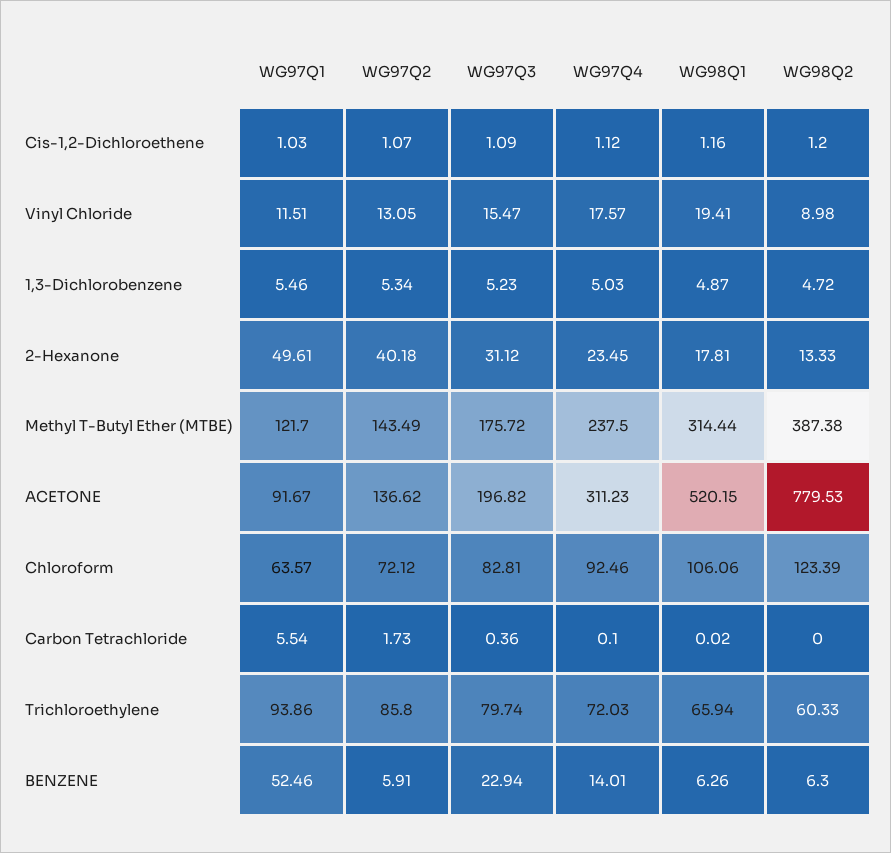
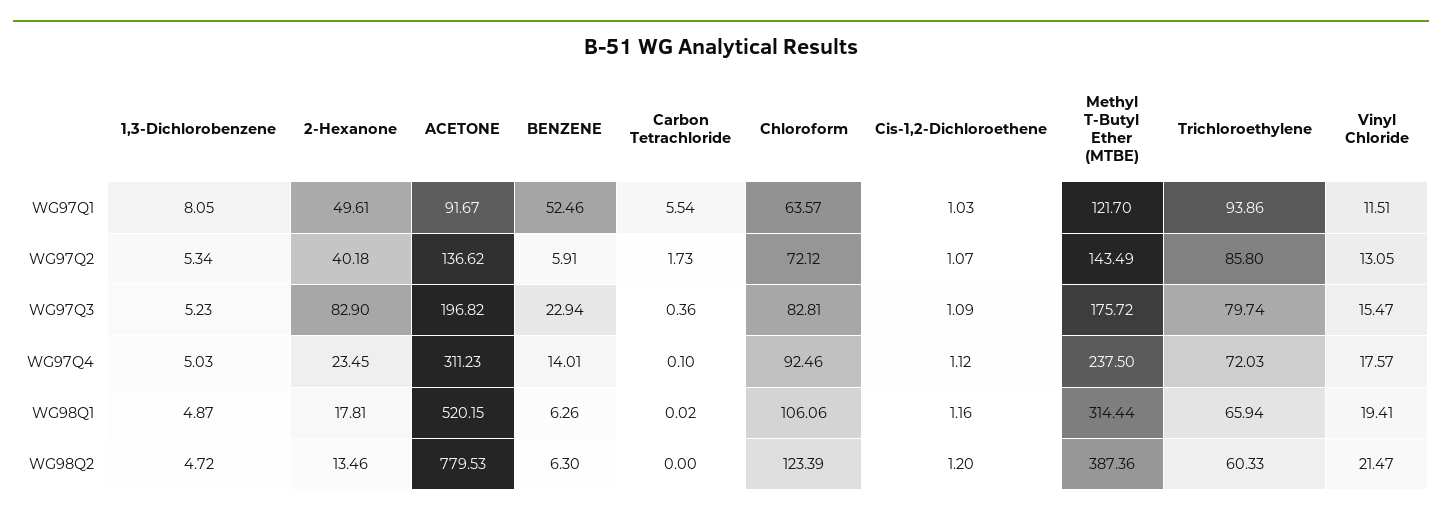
  {
    "WG97Q1": {
      "Cis-1,2-Dichloroethene": 1.03,
      "Vinyl Chloride": 11.51,
-     "1,3-Dichlorobenzene": 5.46,
+     "1,3-Dichlorobenzene": 8.05,
      "2-Hexanone": 49.61,
      "Methyl T-Butyl Ether (MTBE)": 121.7,
      "ACETONE": 91.67,
      "Chloroform": 63.57,
      "Carbon Tetrachloride": 5.54,
      "Trichloroethylene": 93.86,
      "BENZENE": 52.46
    },
    "WG97Q2": {
      "Cis-1,2-Dichloroethene": 1.07,
      "Vinyl Chloride": 13.05,
      "1,3-Dichlorobenzene": 5.34,
      "2-Hexanone": 40.18,
      "Methyl T-Butyl Ether (MTBE)": 143.49,
      "ACETONE": 136.62,
      "Chloroform": 72.12,
      "Carbon Tetrachloride": 1.73,
      "Trichloroethylene": 85.8,
      "BENZENE": 5.91
    },
    "WG97Q3": {
      "Cis-1,2-Dichloroethene": 1.09,
      "Vinyl Chloride": 15.47,
      "1,3-Dichlorobenzene": 5.23,
-     "2-Hexanone": 31.12,
+     "2-Hexanone": 82.9,
      "Methyl T-Butyl Ether (MTBE)": 175.72,
      "ACETONE": 196.82,
      "Chloroform": 82.81,
      "Carbon Tetrachloride": 0.36,
      "Trichloroethylene": 79.74,
      "BENZENE": 22.94
    },
    "WG97Q4": {
      "Cis-1,2-Dichloroethene": 1.12,
      "Vinyl Chloride": 17.57,
      "1,3-Dichlorobenzene": 5.03,
      "2-Hexanone": 23.45,
      "Methyl T-Butyl Ether (MTBE)": 237.5,
      "ACETONE": 311.23,
      "Chloroform": 92.46,
      "Carbon Tetrachloride": 0.1,
      "Trichloroethylene": 72.03,
      "BENZENE": 14.01
    },
    "WG98Q1": {
      "Cis-1,2-Dichloroethene": 1.16,
      "Vinyl Chloride": 19.41,
      "1,3-Dichlorobenzene": 4.87,
      "2-Hexanone": 17.81,
      "Methyl T-Butyl Ether (MTBE)": 314.44,
      "ACETONE": 520.15,
      "Chloroform": 106.06,
      "Carbon Tetrachloride": 0.02,
      "Trichloroethylene": 65.94,
      "BENZENE": 6.26
    },
    "WG98Q2": {
      "Cis-1,2-Dichloroethene": 1.2,
-     "Vinyl Chloride": 8.98,
+     "Vinyl Chloride": 21.47,
      "1,3-Dichlorobenzene": 4.72,
-     "2-Hexanone": 13.33,
+     "2-Hexanone": 13.46,
-     "Methyl T-Butyl Ether (MTBE)": 387.38,
+     "Methyl T-Butyl Ether (MTBE)": 387.36,
      "ACETONE": 779.53,
      "Chloroform": 123.39,
      "Carbon Tetrachloride": 0,
      "Trichloroethylene": 60.33,
      "BENZENE": 6.3
    }
  }

